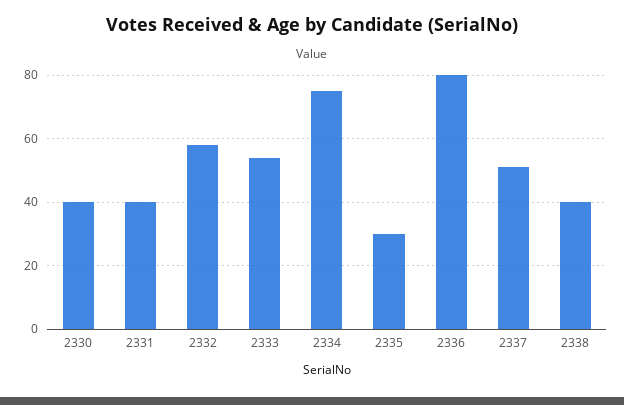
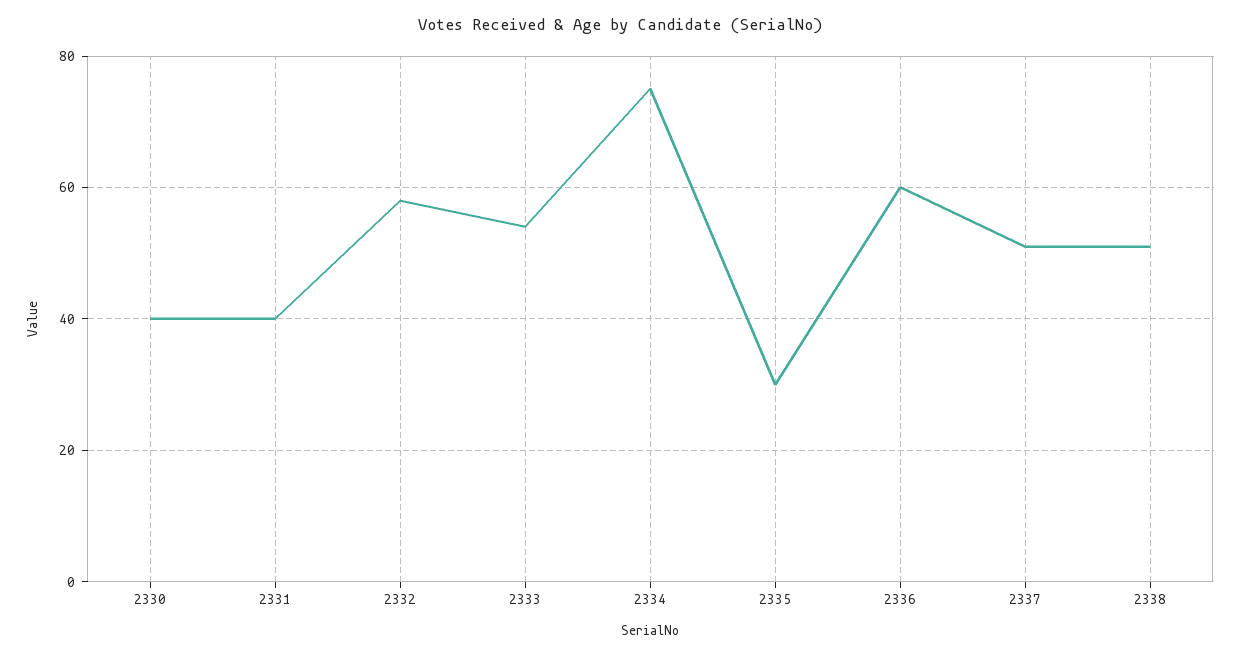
  {
    "2330": 40,
    "2331": 40,
    "2332": 60,
    "2333": 55,
    "2334": 75,
    "2335": 30,
-   "2336": 80,
+   "2336": 60,
    "2337": 50,
-   "2338": 40
+   "2338": 50
  }

